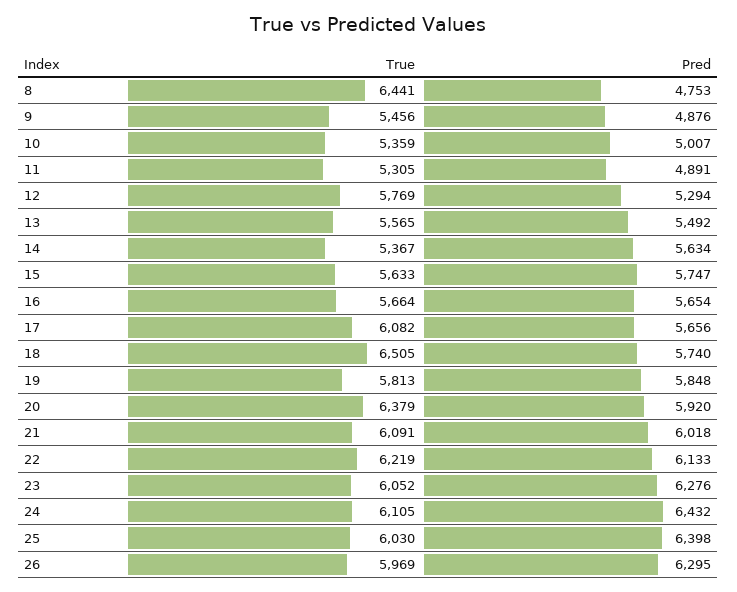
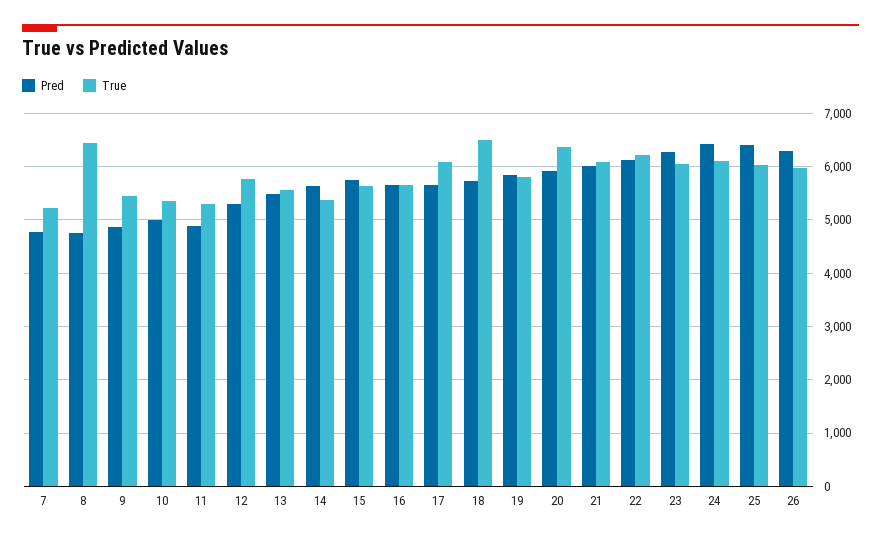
  {
    "True": {
      "8": 6441,
      "9": 5456,
      "10": 5359,
      "11": 5305,
      "12": 5769,
      "13": 5565,
      "14": 5367,
      "15": 5633,
      "16": 5664,
      "17": 6082,
      "18": 6505,
      "19": 5813,
      "20": 6379,
      "21": 6091,
      "22": 6219,
      "23": 6052,
      "24": 6105,
      "25": 6030,
-     "26": 5969
+     "26": 5969,
+     "7": 5200
    },
    "Pred": {
      "8": 4753,
      "9": 4876,
      "10": 5007,
      "11": 4891,
      "12": 5294,
      "13": 5492,
      "14": 5634,
      "15": 5747,
      "16": 5654,
      "17": 5656,
      "18": 5740,
      "19": 5848,
      "20": 5920,
      "21": 6018,
      "22": 6133,
      "23": 6276,
      "24": 6432,
      "25": 6398,
-     "26": 6295
+     "26": 6295,
+     "7": 4800
    }
  }

